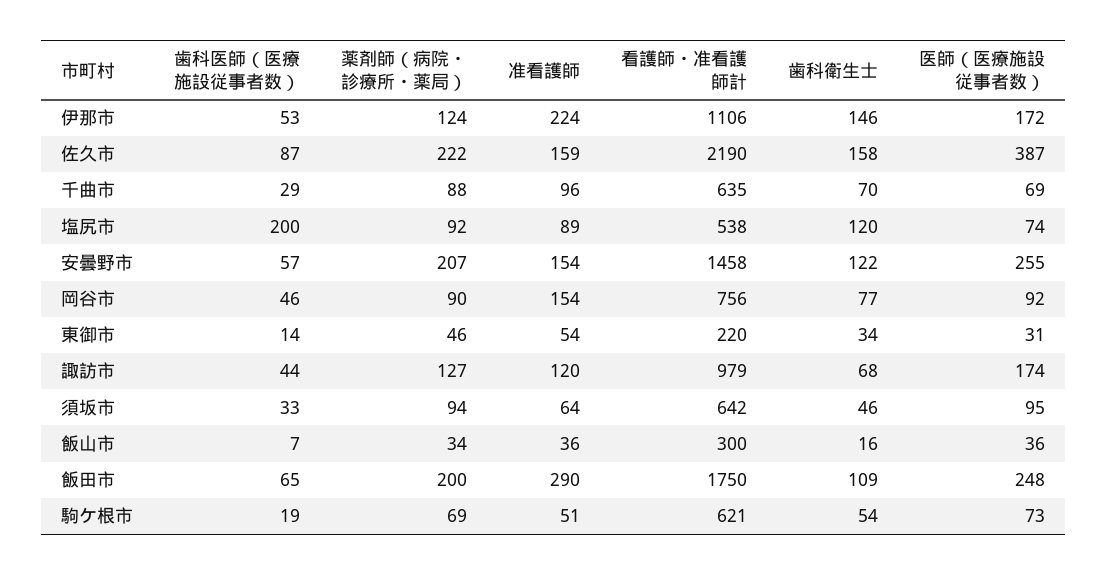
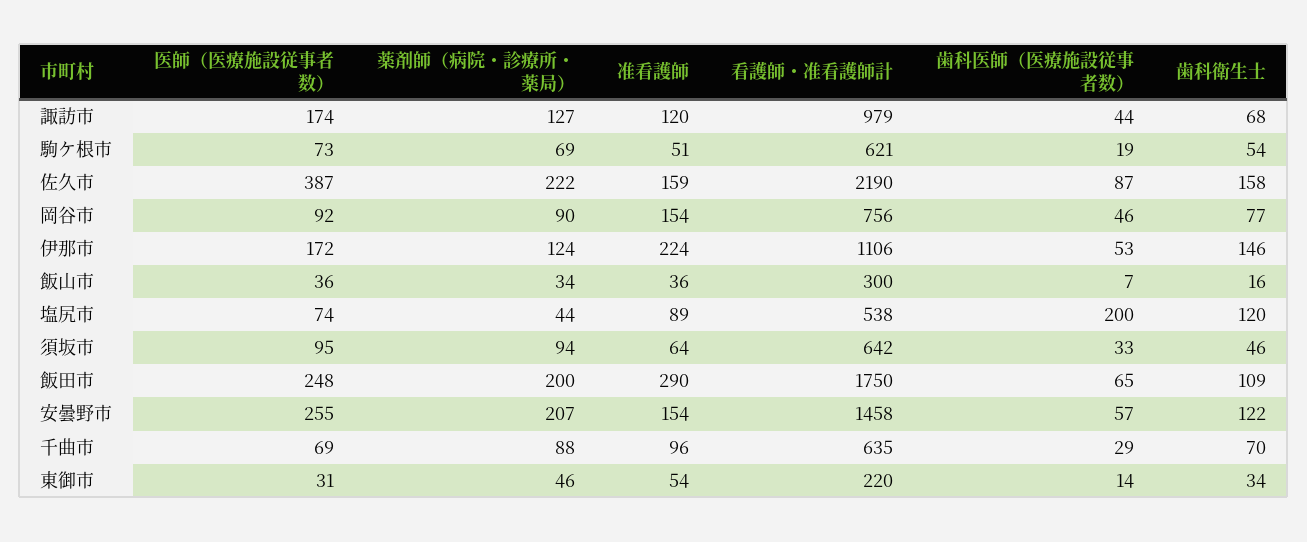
  {
    "歯科医師（医療施設従事者数）": {
      "伊那市": 53,
      "佐久市": 87,
      "千曲市": 29,
      "塩尻市": 200,
      "安曇野市": 57,
      "岡谷市": 46,
      "東御市": 14,
      "諏訪市": 44,
      "須坂市": 33,
      "飯山市": 7,
      "飯田市": 65,
      "駒ケ根市": 19
    },
    "薬剤師（病院・診療所・薬局）": {
      "伊那市": 124,
      "佐久市": 222,
      "千曲市": 88,
-     "塩尻市": 92,
+     "塩尻市": 44,
      "安曇野市": 207,
      "岡谷市": 90,
      "東御市": 46,
      "諏訪市": 127,
      "須坂市": 94,
      "飯山市": 34,
      "飯田市": 200,
      "駒ケ根市": 69
    },
    "准看護師": {
      "伊那市": 224,
      "佐久市": 159,
      "千曲市": 96,
      "塩尻市": 89,
      "安曇野市": 154,
      "岡谷市": 154,
      "東御市": 54,
      "諏訪市": 120,
      "須坂市": 64,
      "飯山市": 36,
      "飯田市": 290,
      "駒ケ根市": 51
    },
    "看護師・准看護師計": {
      "伊那市": 1106,
      "佐久市": 2190,
      "千曲市": 635,
      "塩尻市": 538,
      "安曇野市": 1458,
      "岡谷市": 756,
      "東御市": 220,
      "諏訪市": 979,
      "須坂市": 642,
      "飯山市": 300,
      "飯田市": 1750,
      "駒ケ根市": 621
    },
    "歯科衛生士": {
      "伊那市": 146,
      "佐久市": 158,
      "千曲市": 70,
      "塩尻市": 120,
      "安曇野市": 122,
      "岡谷市": 77,
      "東御市": 34,
      "諏訪市": 68,
      "須坂市": 46,
      "飯山市": 16,
      "飯田市": 109,
      "駒ケ根市": 54
    },
    "医師（医療施設従事者数）": {
      "伊那市": 172,
      "佐久市": 387,
      "千曲市": 69,
      "塩尻市": 74,
      "安曇野市": 255,
      "岡谷市": 92,
      "東御市": 31,
      "諏訪市": 174,
      "須坂市": 95,
      "飯山市": 36,
      "飯田市": 248,
      "駒ケ根市": 73
    }
  }

